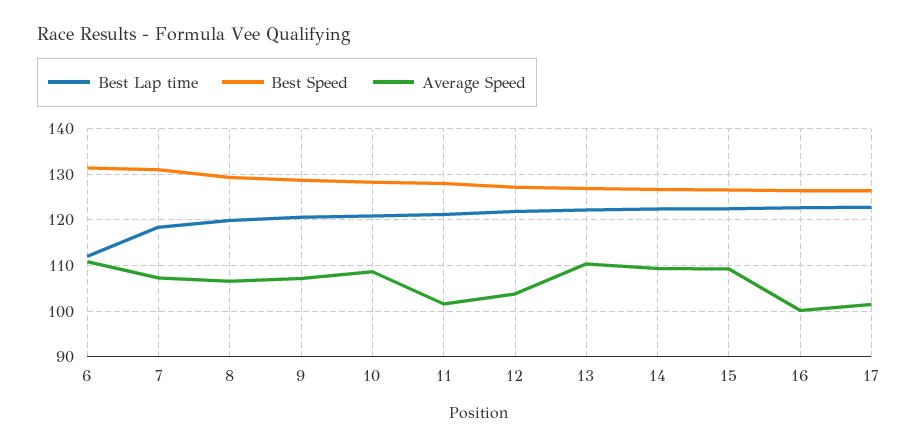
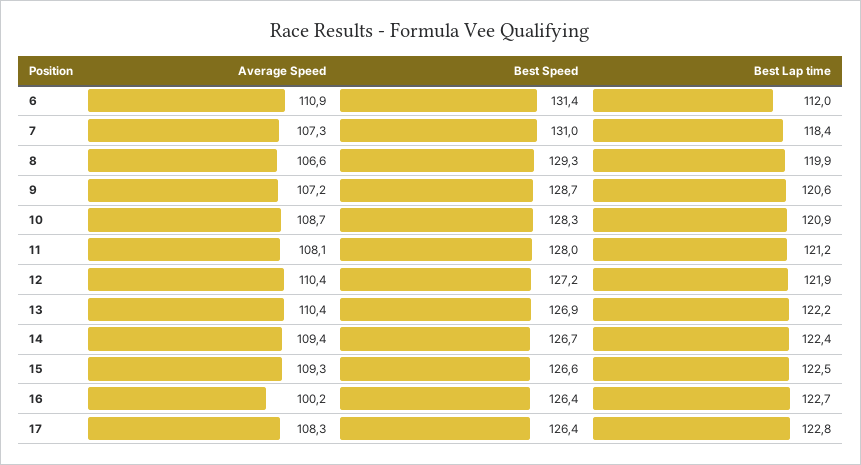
  {
    "Best Lap time": {
      "6": 112,
      "7": 118.4,
      "8": 119.9,
      "9": 120.6,
      "10": 120.9,
      "11": 121.2,
      "12": 121.9,
      "13": 122.2,
      "14": 122.4,
      "15": 122.5,
      "16": 122.7,
      "17": 122.8
    },
    "Best Speed": {
      "6": 131.4,
      "7": 131,
      "8": 129.3,
      "9": 128.7,
      "10": 128.3,
      "11": 128,
      "12": 127.2,
      "13": 126.9,
      "14": 126.7,
      "15": 126.6,
      "16": 126.4,
      "17": 126.4
    },
    "Average Speed": {
      "6": 110.9,
      "7": 107.3,
      "8": 106.6,
      "9": 107.2,
      "10": 108.7,
-     "11": 102,
+     "11": 108.1,
-     "12": 104,
+     "12": 110.4,
      "13": 110.4,
      "14": 109.4,
      "15": 109.3,
      "16": 100.2,
-     "17": 102
+     "17": 108.3
    }
  }

